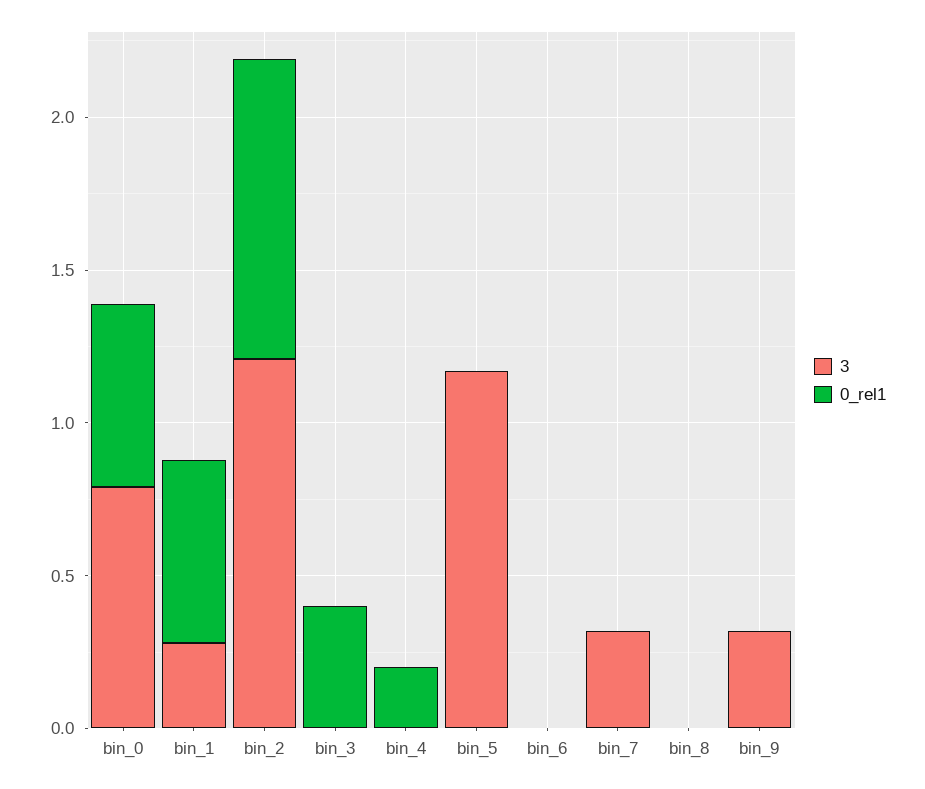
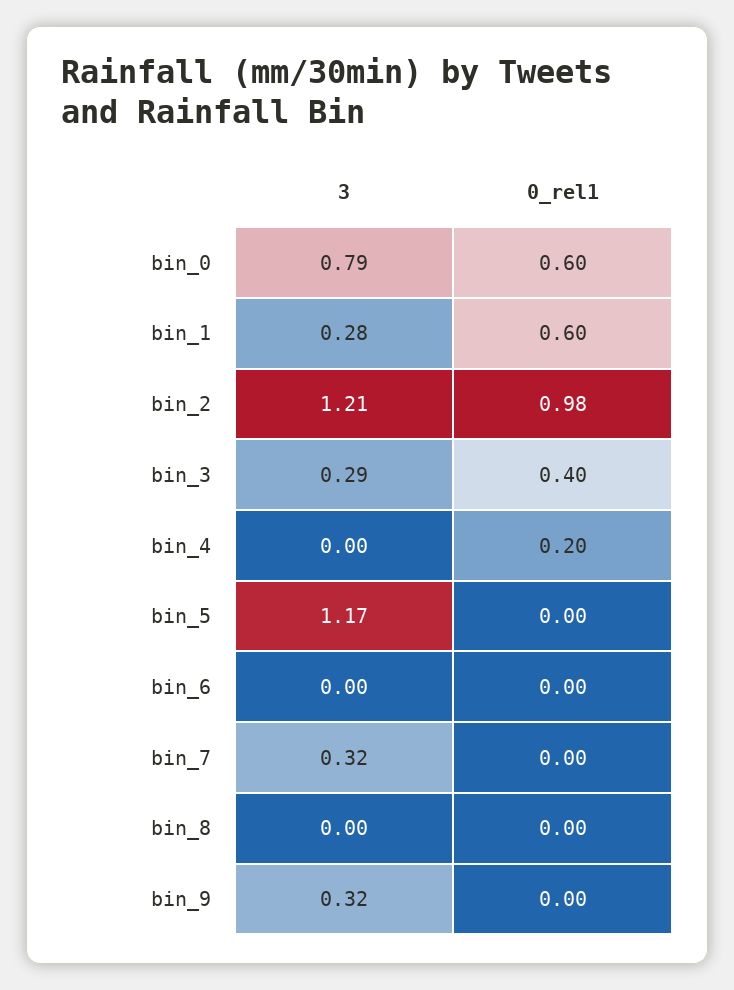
  {
    "3": {
      "bin_0": 0.79,
      "bin_1": 0.28,
      "bin_2": 1.21,
-     "bin_3": 0,
+     "bin_3": 0.29,
      "bin_4": 0,
      "bin_5": 1.17,
      "bin_6": 0,
      "bin_7": 0.32,
      "bin_8": 0,
      "bin_9": 0.32
    },
    "0_rel1": {
      "bin_0": 0.6,
      "bin_1": 0.6,
      "bin_2": 0.98,
      "bin_3": 0.4,
      "bin_4": 0.2,
      "bin_5": 0,
      "bin_6": 0,
      "bin_7": 0,
      "bin_8": 0,
      "bin_9": 0
    }
  }

